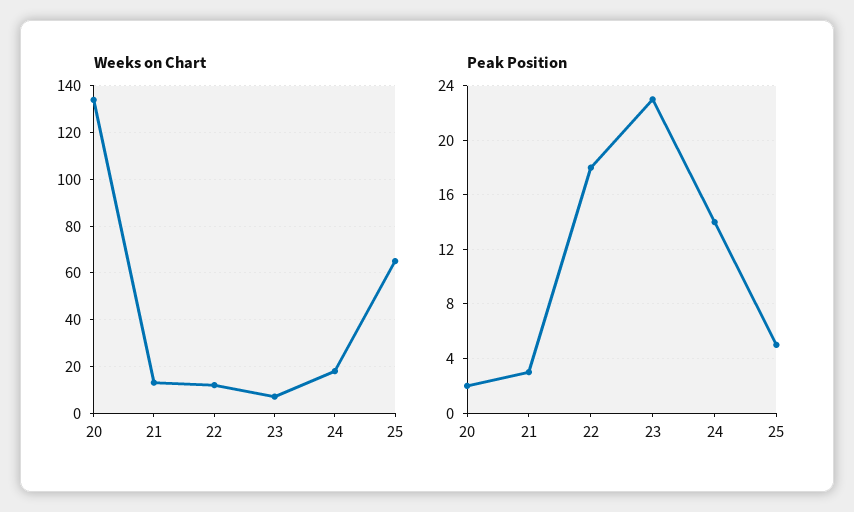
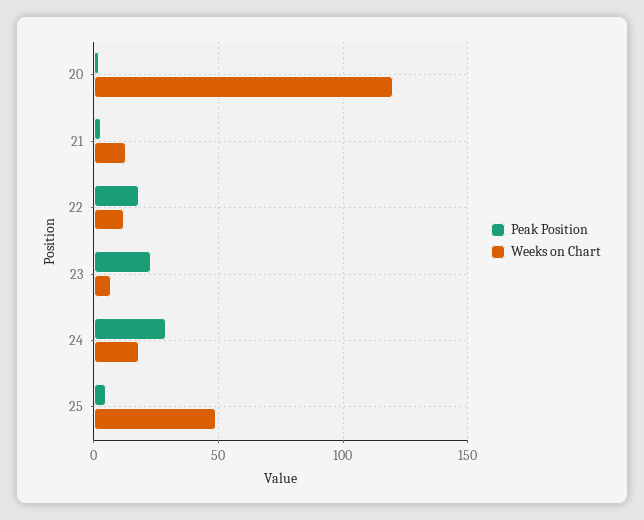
  {
    "Weeks on Chart": {
-     "20": 135,
+     "20": 120,
      "21": 15,
      "22": 10,
      "23": 5,
      "24": 20,
-     "25": 65
+     "25": 50
    },
    "Peak Position": {
      "20": 2,
      "21": 3,
      "22": 18,
      "23": 23,
-     "24": 14,
+     "24": 30,
      "25": 5
    }
  }

